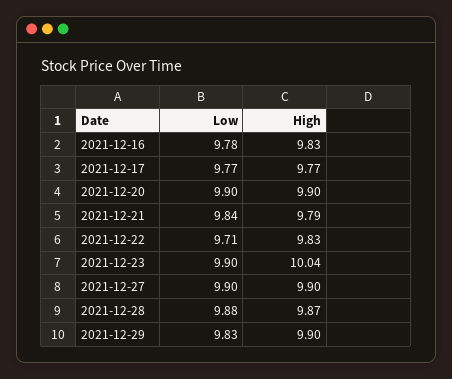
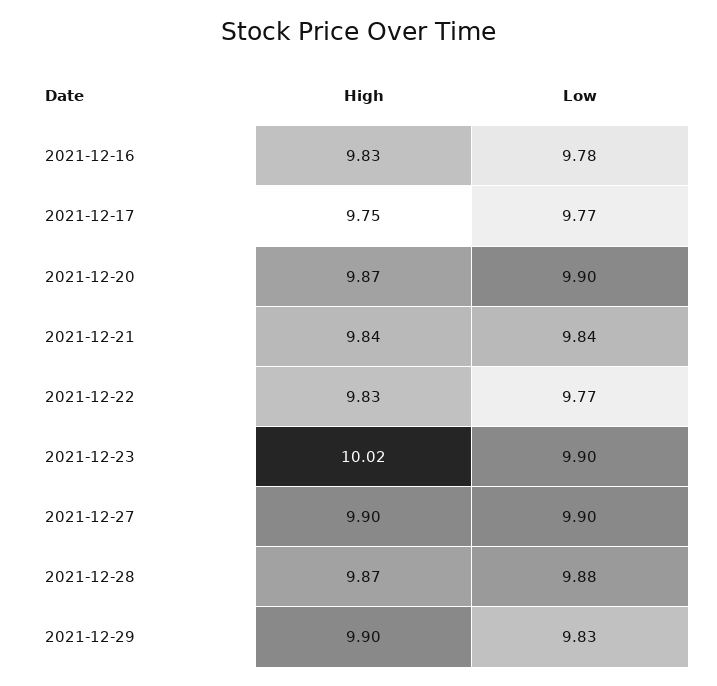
  {
    "Low": {
      "2021-12-16": 9.78,
      "2021-12-17": 9.77,
      "2021-12-20": 9.9,
      "2021-12-21": 9.84,
-     "2021-12-22": 9.71,
+     "2021-12-22": 9.77,
      "2021-12-23": 9.9,
      "2021-12-27": 9.9,
      "2021-12-28": 9.88,
      "2021-12-29": 9.83
    },
    "High": {
      "2021-12-16": 9.83,
-     "2021-12-17": 9.77,
+     "2021-12-17": 9.75,
-     "2021-12-20": 9.9,
+     "2021-12-20": 9.87,
-     "2021-12-21": 9.79,
+     "2021-12-21": 9.84,
      "2021-12-22": 9.83,
-     "2021-12-23": 10.04,
+     "2021-12-23": 10.02,
      "2021-12-27": 9.9,
      "2021-12-28": 9.87,
      "2021-12-29": 9.9
    }
  }

